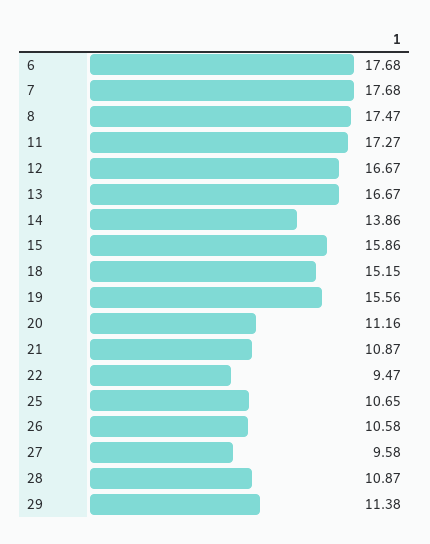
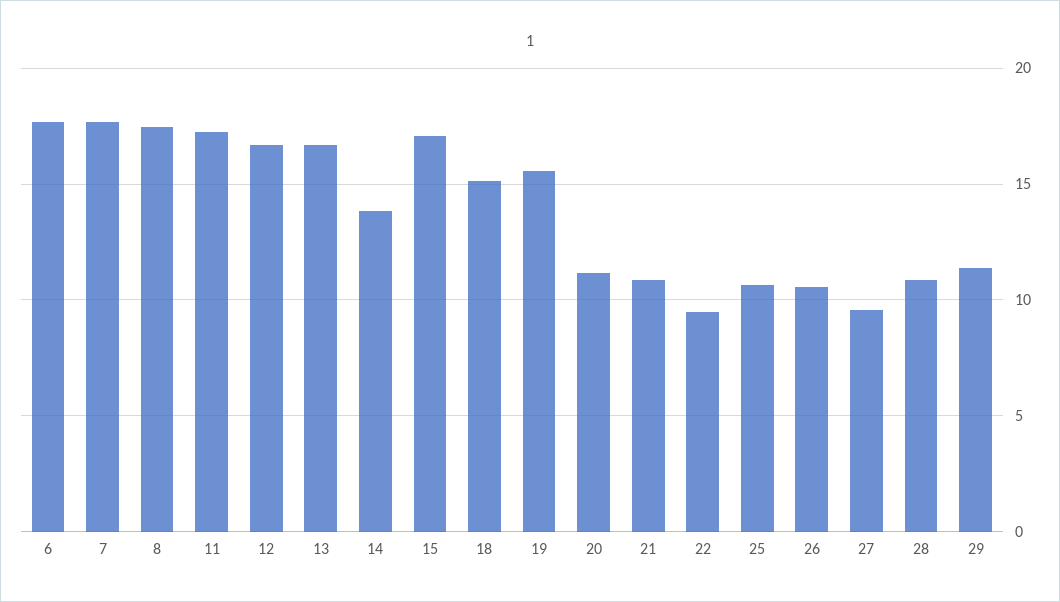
  {
    "6": 17.68,
    "7": 17.68,
    "8": 17.47,
    "11": 17.27,
    "12": 16.67,
    "13": 16.67,
    "14": 13.86,
-   "15": 15.86,
+   "15": 17,
    "18": 15.15,
    "19": 15.56,
    "20": 11.16,
    "21": 10.87,
    "22": 9.47,
    "25": 10.65,
    "26": 10.58,
    "27": 9.58,
    "28": 10.87,
    "29": 11.38
  }

